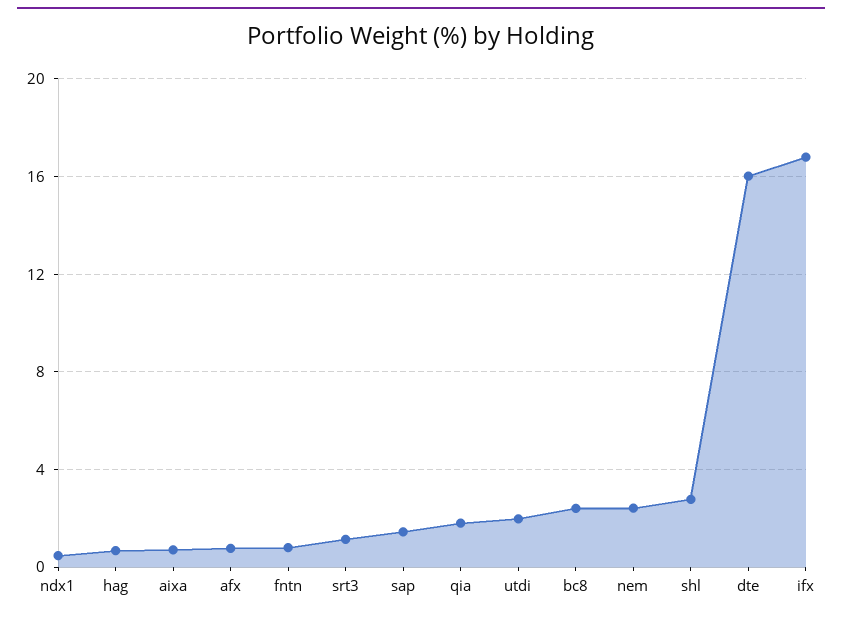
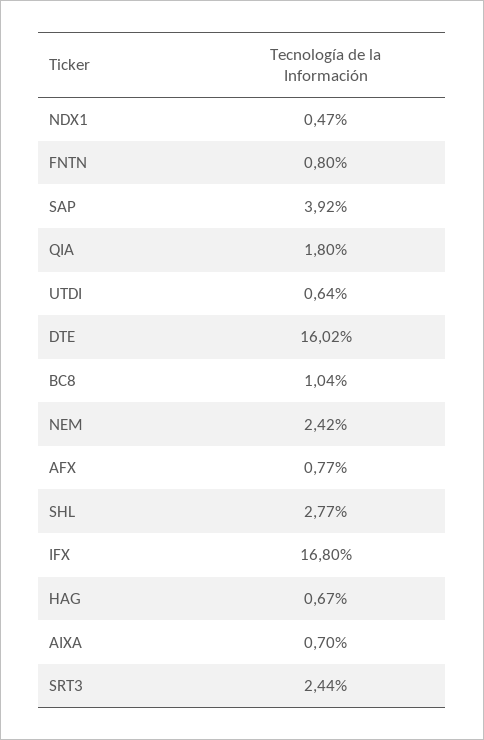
  {
    "ndx1": 0.47,
    "hag": 0.67,
    "aixa": 0.7,
    "afx": 0.77,
    "fntn": 0.8,
-   "srt3": 1,
+   "srt3": 2.44,
-   "sap": 1.5,
+   "sap": 3.92,
    "qia": 1.8,
-   "utdi": 2,
+   "utdi": 0.64,
-   "bc8": 2.5,
+   "bc8": 1.04,
    "nem": 2.42,
    "shl": 2.77,
    "dte": 16.02,
    "ifx": 16.8
  }

